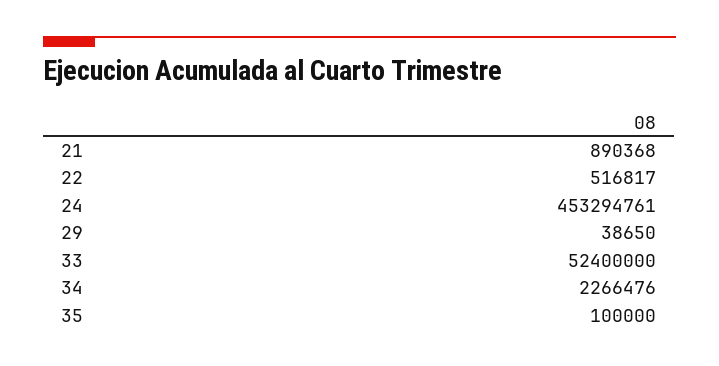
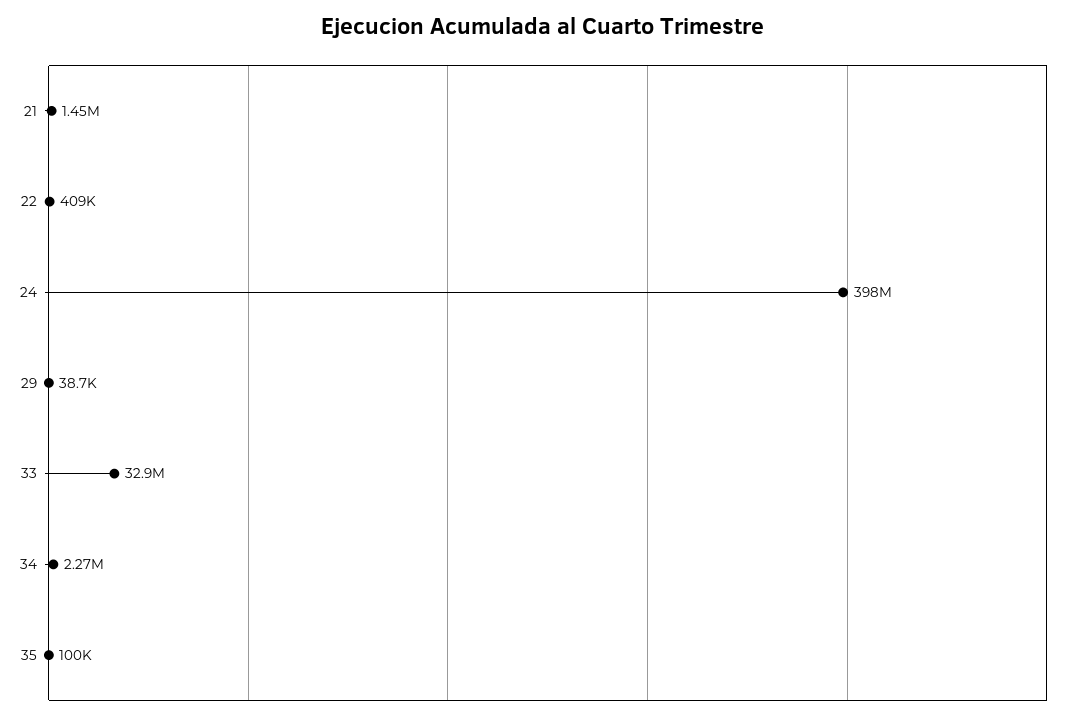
  {
-   "21": 890368,
+   "21": 1450000,
-   "22": 516817,
+   "22": 409000,
-   "24": 453294761,
+   "24": 398000000,
    "29": 38650,
-   "33": 52400000,
+   "33": 32900000,
    "34": 2266476,
    "35": 100000
  }

